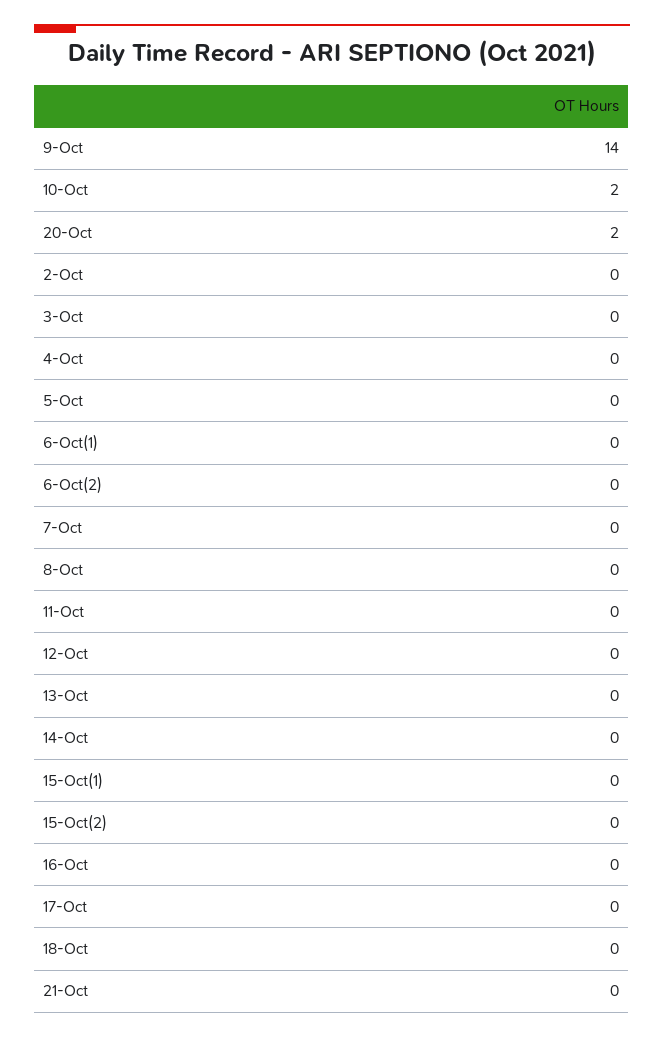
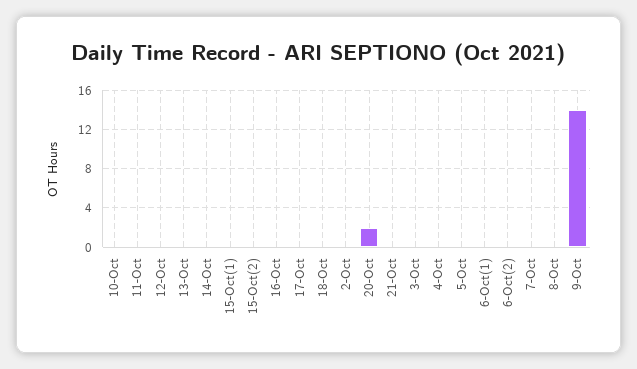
  {
    "9-Oct": 14,
-   "10-Oct": 2,
+   "10-Oct": 0,
    "20-Oct": 2,
    "2-Oct": 0,
    "3-Oct": 0,
    "4-Oct": 0,
    "5-Oct": 0,
    "6-Oct(1)": 0,
    "6-Oct(2)": 0,
    "7-Oct": 0,
    "8-Oct": 0,
    "11-Oct": 0,
    "12-Oct": 0,
    "13-Oct": 0,
    "14-Oct": 0,
    "15-Oct(1)": 0,
    "15-Oct(2)": 0,
    "16-Oct": 0,
    "17-Oct": 0,
    "18-Oct": 0,
    "21-Oct": 0
  }

